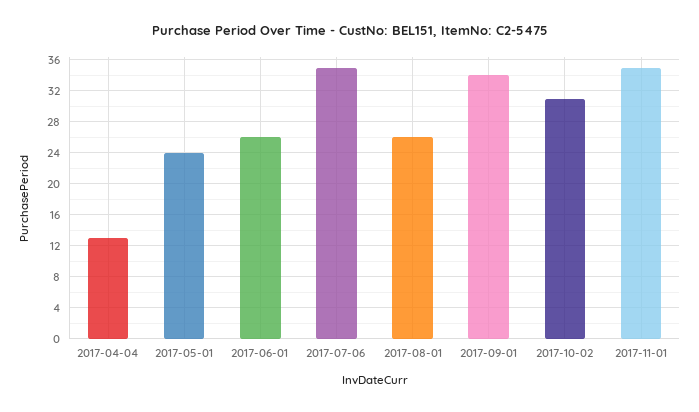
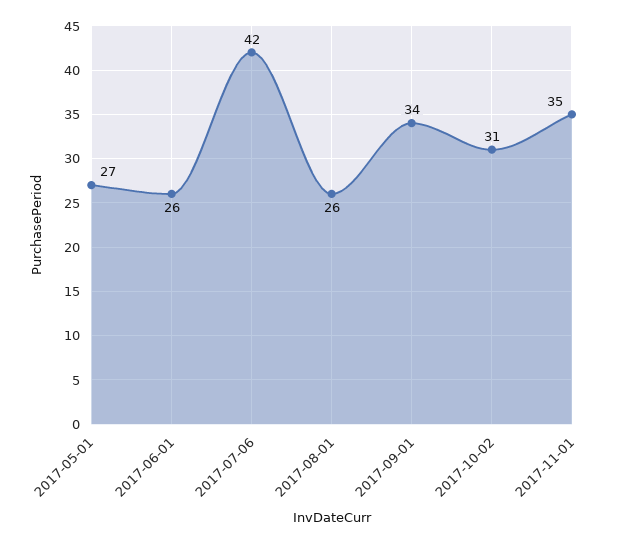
  {
-   "2017-04-04": 13,
-   "2017-05-01": 24,
+   "2017-05-01": 27,
    "2017-06-01": 26,
-   "2017-07-06": 35,
+   "2017-07-06": 42,
    "2017-08-01": 26,
    "2017-09-01": 34,
    "2017-10-02": 31,
    "2017-11-01": 35
  }

